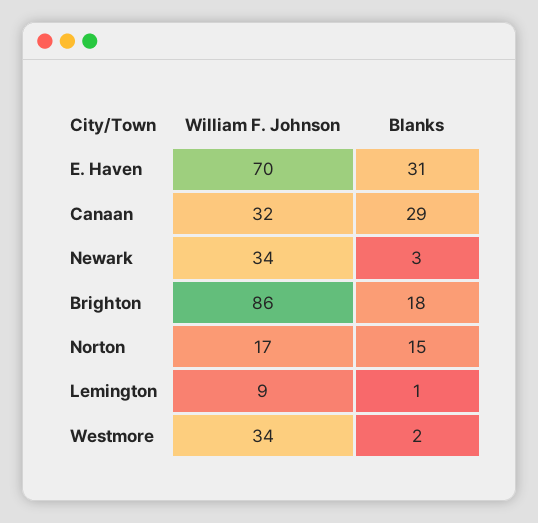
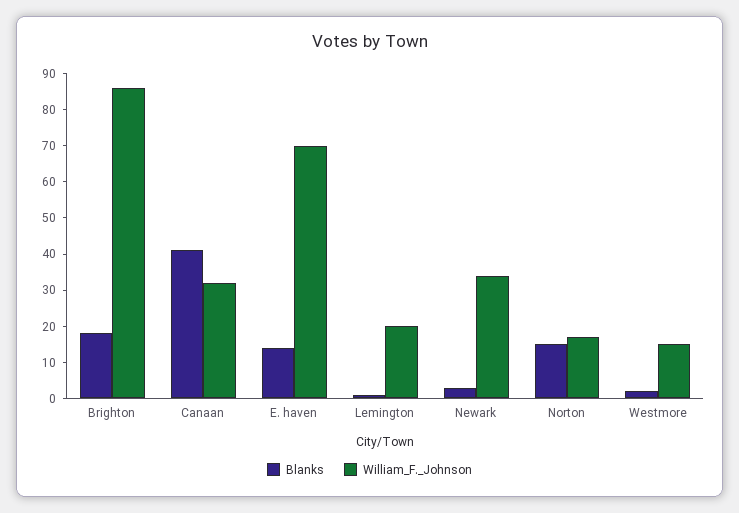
  {
    "William F. Johnson": {
      "E. Haven": 70,
      "Canaan": 32,
      "Newark": 34,
      "Brighton": 86,
      "Norton": 17,
-     "Lemington": 9,
+     "Lemington": 20,
-     "Westmore": 34
+     "Westmore": 15
    },
    "Blanks": {
-     "E. Haven": 31,
+     "E. Haven": 15,
-     "Canaan": 29,
+     "Canaan": 40,
      "Newark": 3,
      "Brighton": 18,
      "Norton": 15,
      "Lemington": 1,
      "Westmore": 2
    }
  }

